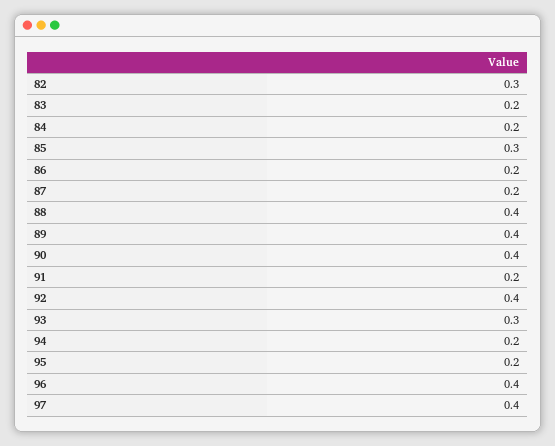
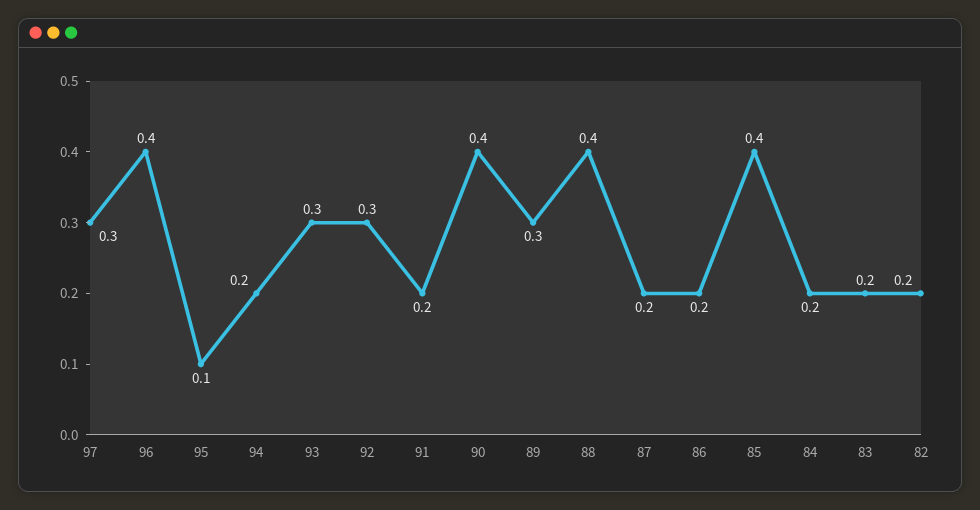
  {
-   "82": 0.3,
+   "82": 0.2,
    "83": 0.2,
    "84": 0.2,
-   "85": 0.3,
+   "85": 0.4,
    "86": 0.2,
    "87": 0.2,
    "88": 0.4,
-   "89": 0.4,
+   "89": 0.3,
    "90": 0.4,
    "91": 0.2,
-   "92": 0.4,
+   "92": 0.3,
    "93": 0.3,
    "94": 0.2,
-   "95": 0.2,
+   "95": 0.1,
    "96": 0.4,
-   "97": 0.4
+   "97": 0.3
  }

